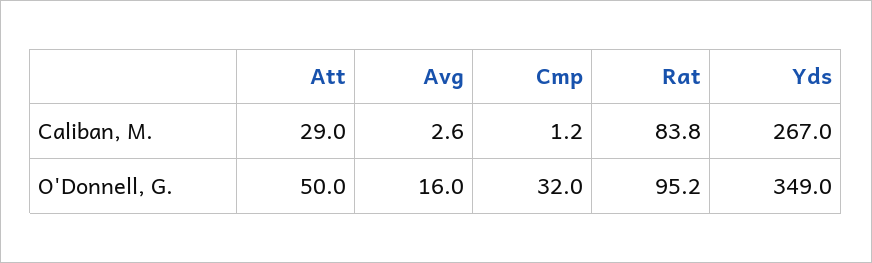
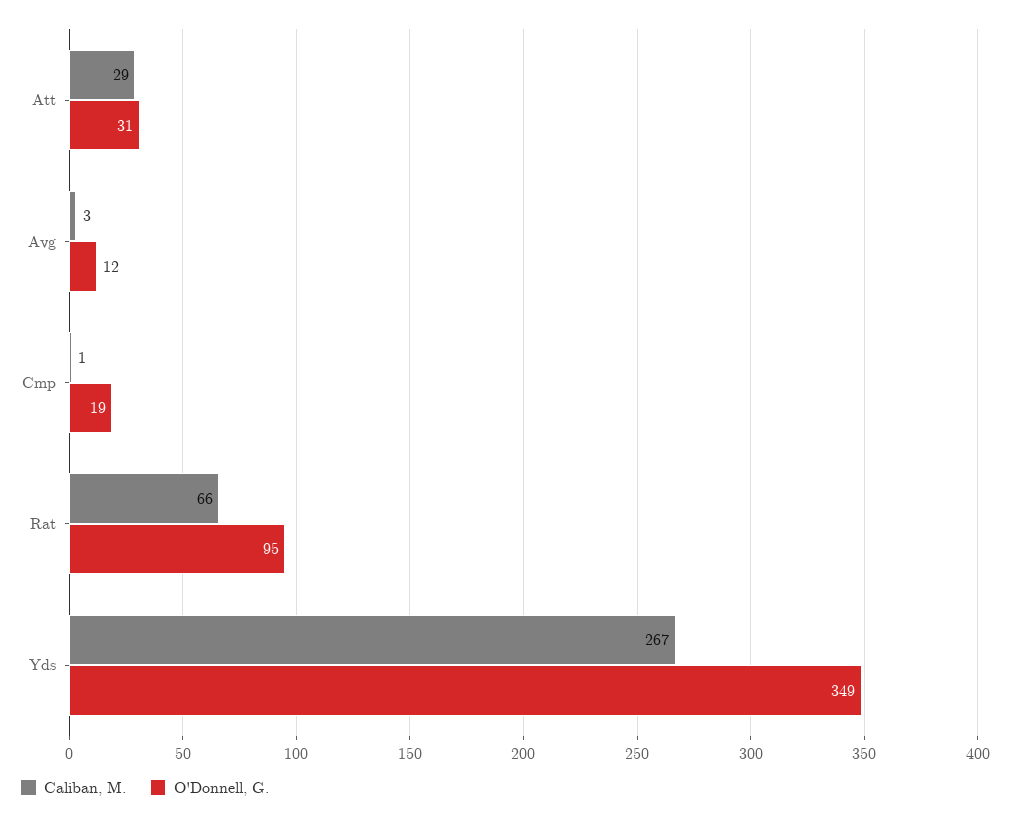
  {
    "Caliban, M.": {
      "Att": 29,
      "Avg": 2.6,
      "Cmp": 1.2,
-     "Rat": 83.8,
+     "Rat": 66,
      "Yds": 267
    },
    "O'Donnell, G.": {
-     "Att": 50,
+     "Att": 31,
-     "Avg": 16,
+     "Avg": 12,
-     "Cmp": 32,
+     "Cmp": 19,
      "Rat": 95.2,
      "Yds": 349
    }
  }

